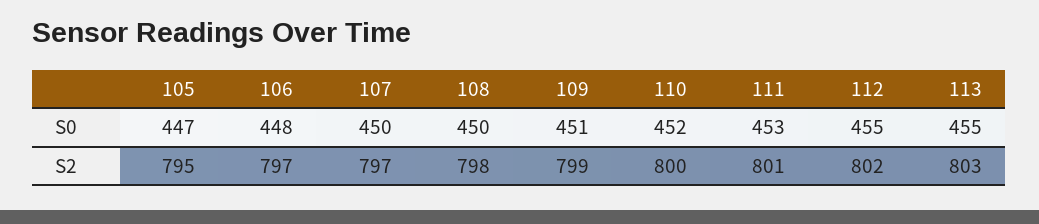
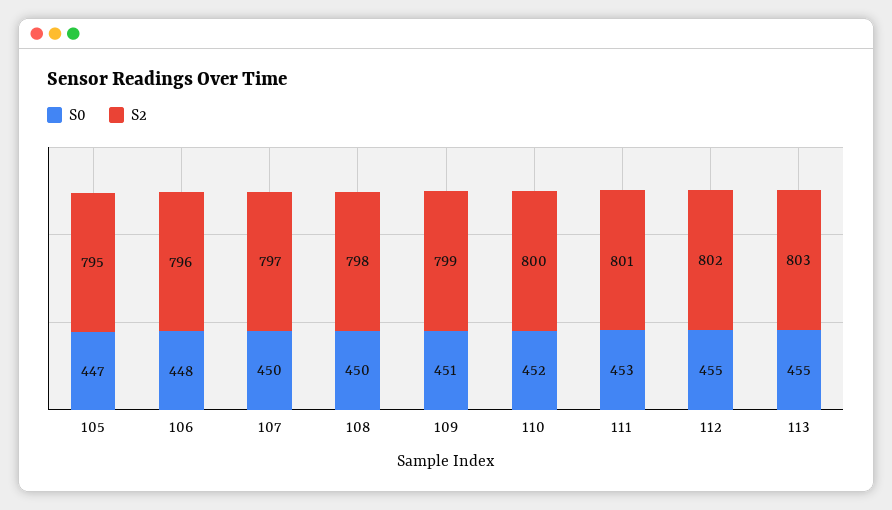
  {
    "S0": {
      "105": 447,
      "106": 448,
      "107": 450,
      "108": 450,
      "109": 451,
      "110": 452,
      "111": 453,
      "112": 455,
      "113": 455
    },
    "S2": {
      "105": 795,
-     "106": 797,
+     "106": 796,
      "107": 797,
      "108": 798,
      "109": 799,
      "110": 800,
      "111": 801,
      "112": 802,
      "113": 803
    }
  }

